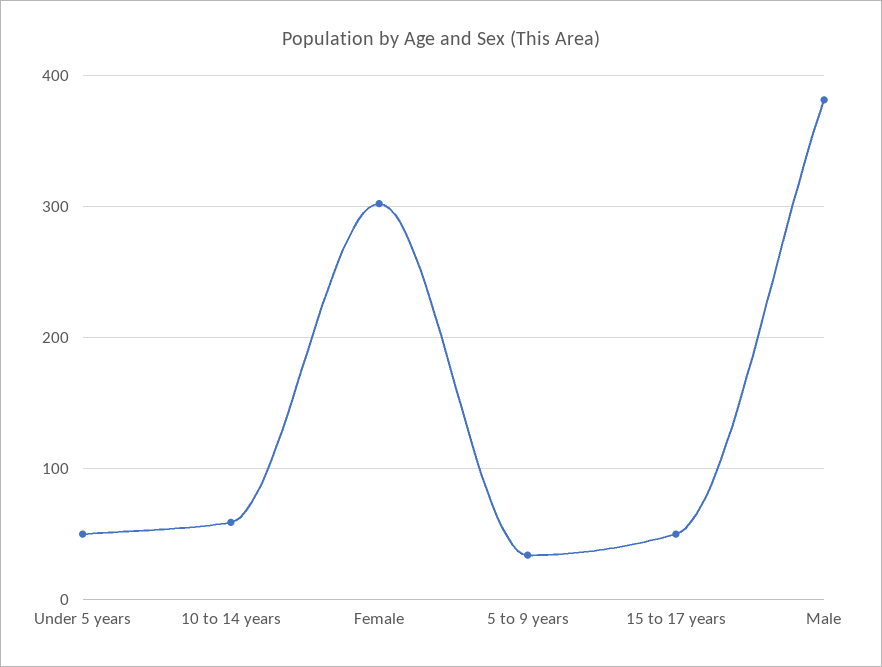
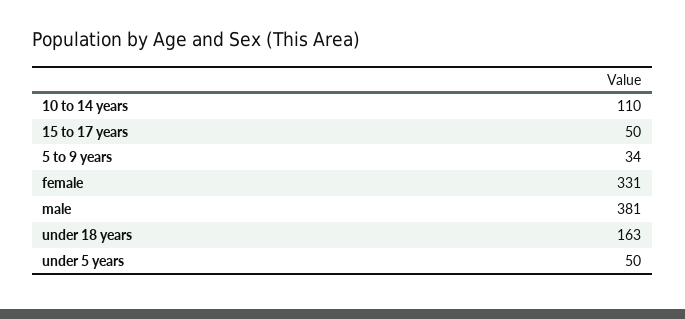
  {
    "Under 5 years": 50,
-   "10 to 14 years": 60,
+   "10 to 14 years": 110,
-   "Female": 300,
+   "Female": 331,
    "5 to 9 years": 34,
    "15 to 17 years": 50,
-   "Male": 381
+   "Male": 381,
+   "under 18 years": 163
  }

